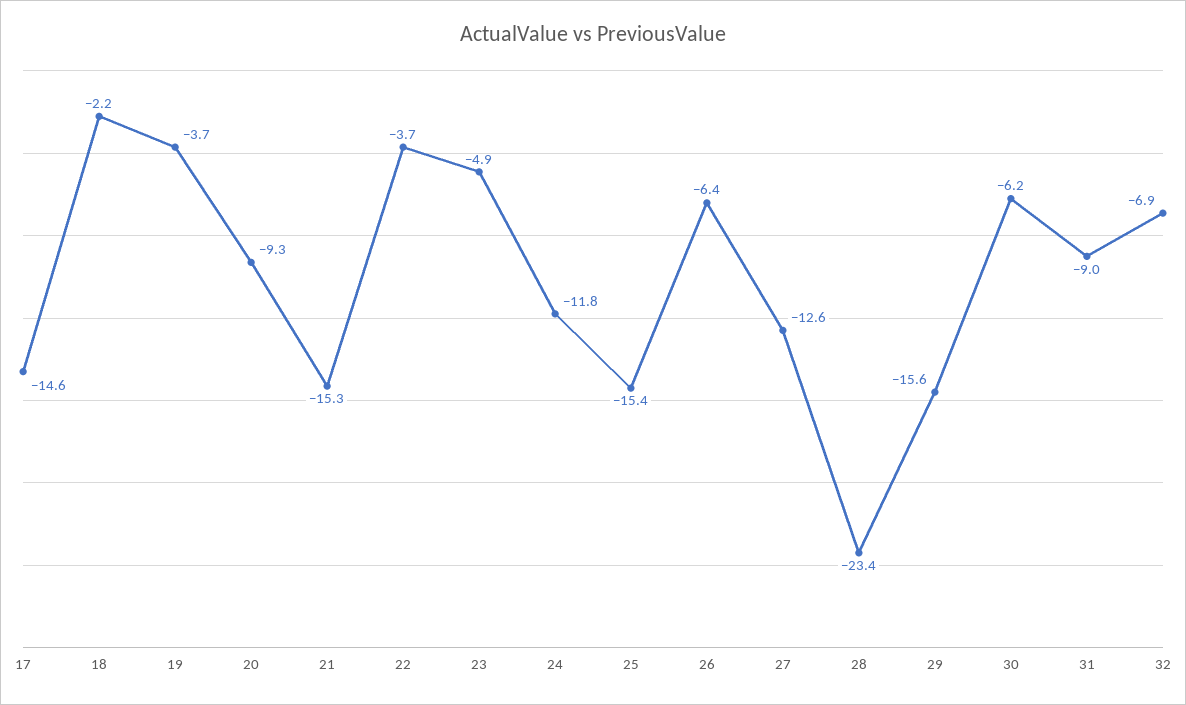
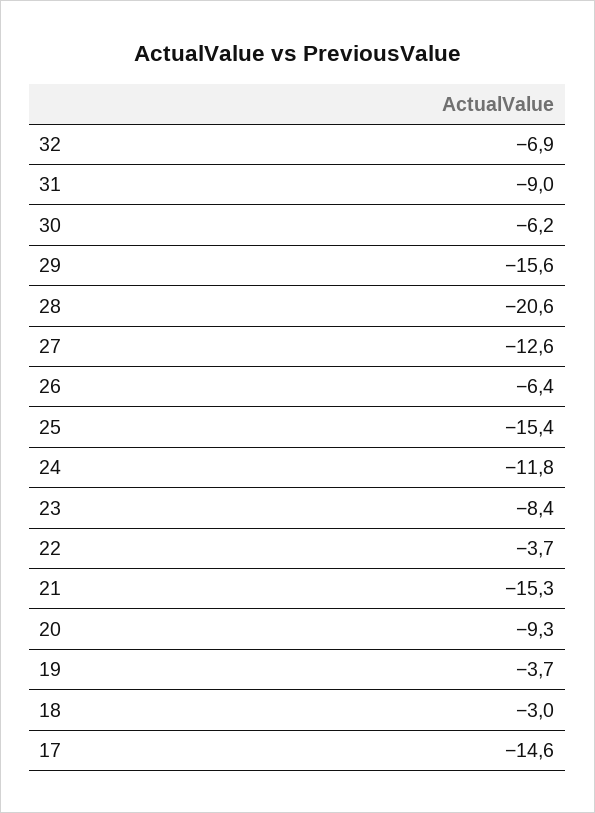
  {
    "17": -14.6,
-   "18": -2.2,
+   "18": -3,
    "19": -3.7,
    "20": -9.3,
    "21": -15.3,
    "22": -3.7,
-   "23": -4.9,
+   "23": -8.4,
    "24": -11.8,
    "25": -15.4,
    "26": -6.4,
    "27": -12.6,
-   "28": -23.4,
+   "28": -20.6,
    "29": -15.6,
    "30": -6.2,
    "31": -9,
    "32": -6.9
  }

